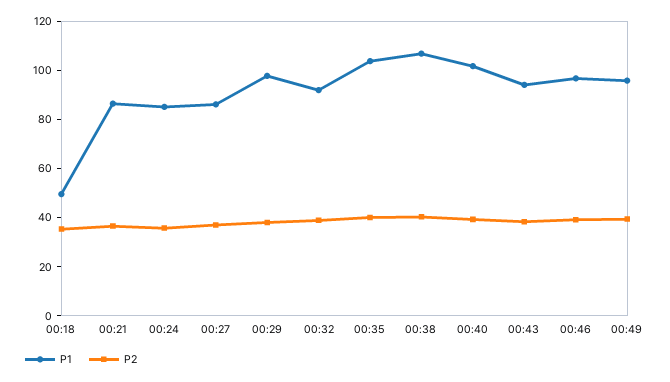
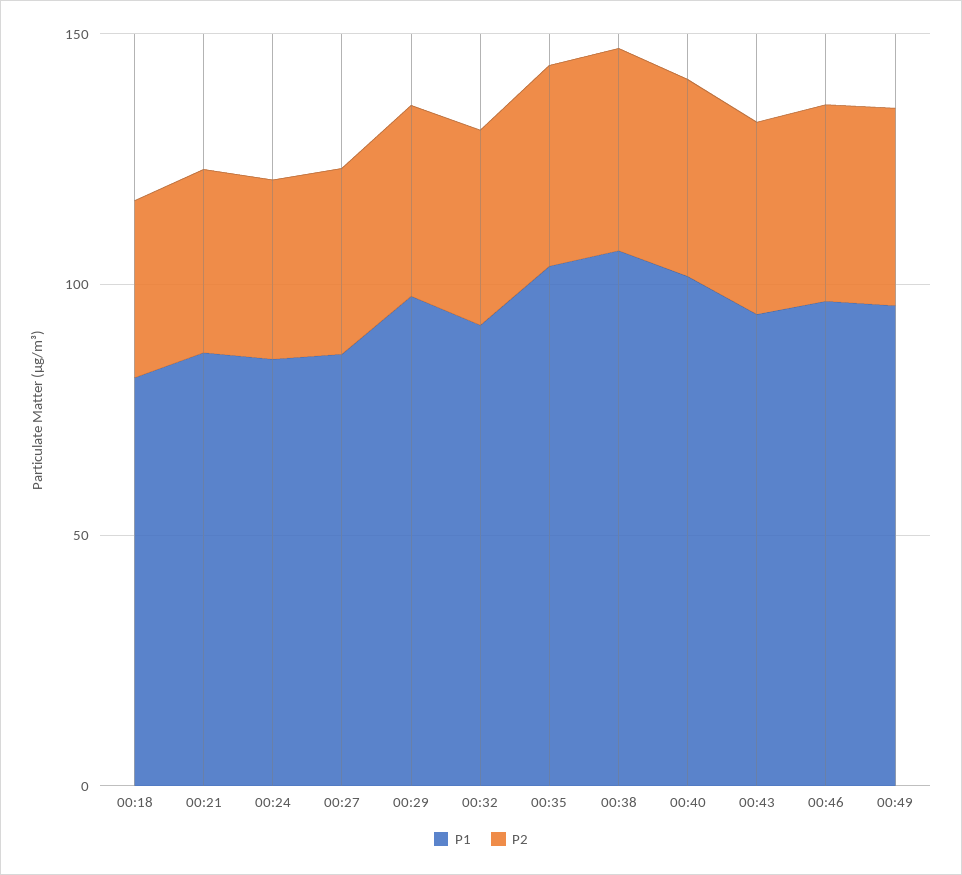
  {
    "P1": {
-     "00:18": 50,
+     "00:18": 80,
      "00:21": 85,
      "00:24": 85,
      "00:27": 85,
      "00:29": 100,
      "00:32": 90,
      "00:35": 105,
      "00:38": 105,
      "00:40": 100,
      "00:43": 95,
      "00:46": 95,
      "00:49": 95
    },
    "P2": {
      "00:18": 35,
      "00:21": 35,
      "00:24": 35,
      "00:27": 35,
      "00:29": 40,
      "00:32": 40,
      "00:35": 40,
      "00:38": 40,
      "00:40": 40,
      "00:43": 40,
      "00:46": 40,
      "00:49": 40
    }
  }

